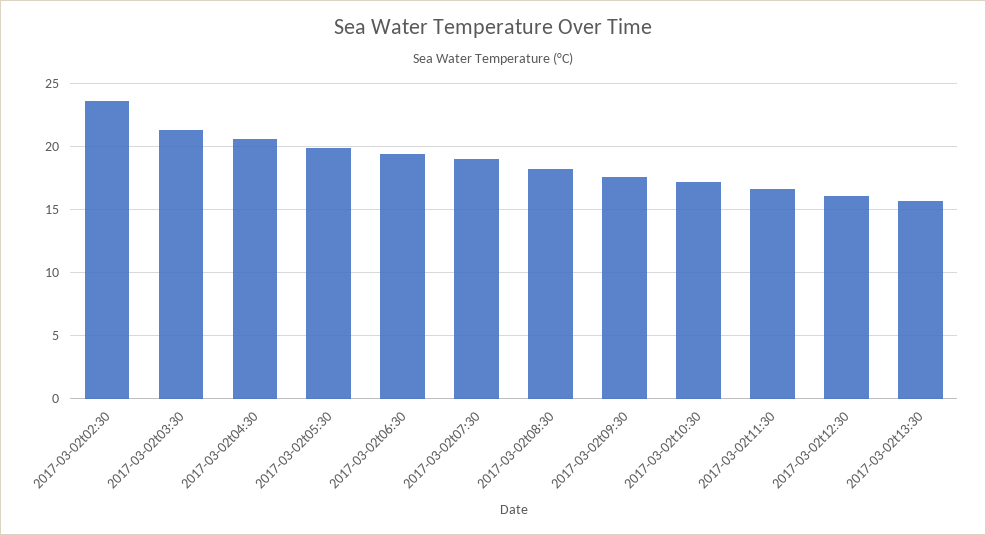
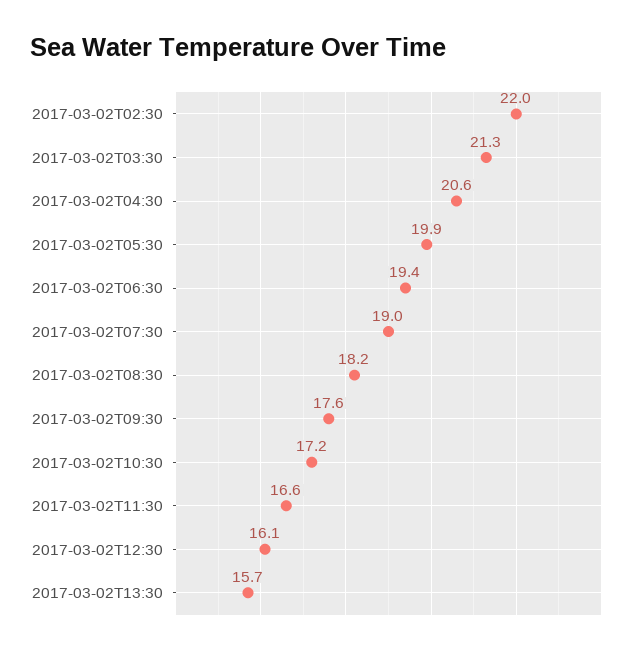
  {
-   "2017-03-02t02:30": 23.5,
+   "2017-03-02t02:30": 22,
    "2017-03-02t03:30": 21.3,
    "2017-03-02t04:30": 20.6,
    "2017-03-02t05:30": 19.9,
    "2017-03-02t06:30": 19.4,
    "2017-03-02t07:30": 19,
    "2017-03-02t08:30": 18.2,
    "2017-03-02t09:30": 17.6,
    "2017-03-02t10:30": 17.2,
    "2017-03-02t11:30": 16.6,
    "2017-03-02t12:30": 16.1,
    "2017-03-02t13:30": 15.7
  }

